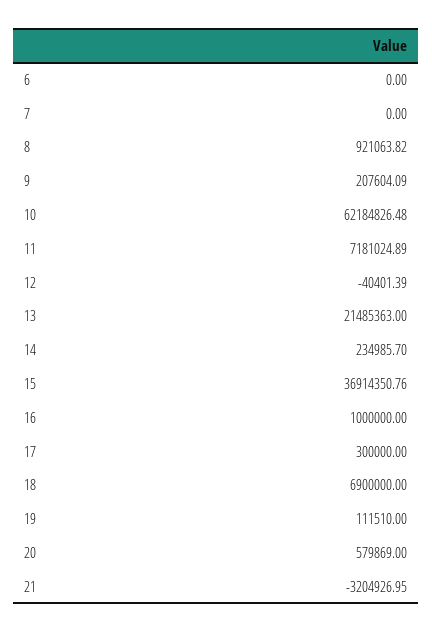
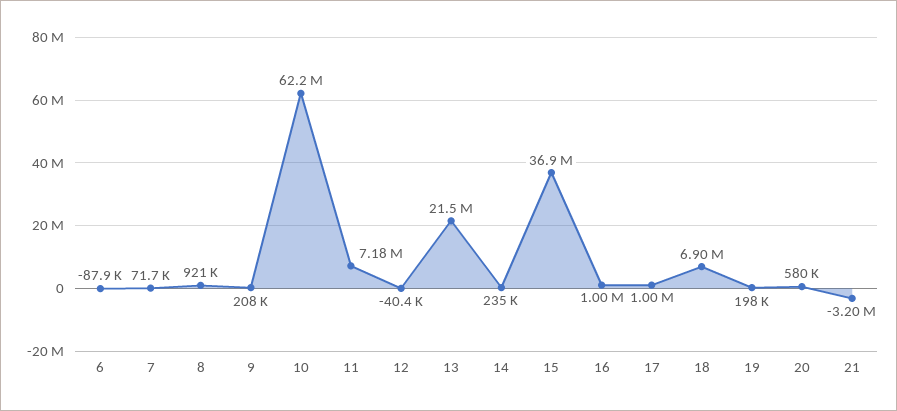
  {
-   "6": 0,
+   "6": -87900,
-   "7": 0,
+   "7": 71700,
    "8": 921063.82,
    "9": 207604.09,
    "10": 62184826.48,
    "11": 7181024.89,
    "12": -40401.39,
    "13": 21485363,
    "14": 234985.7,
    "15": 36914350.76,
    "16": 1000000,
-   "17": 300000,
+   "17": 1000000,
    "18": 6900000,
-   "19": 111510,
+   "19": 198000,
    "20": 579869,
    "21": -3204926.95
  }

